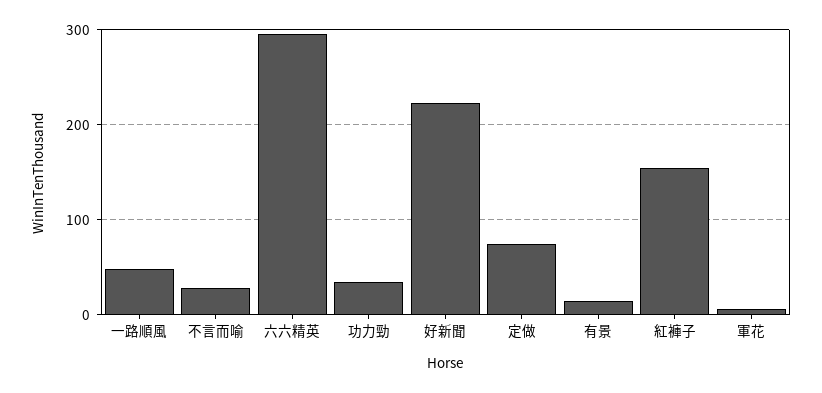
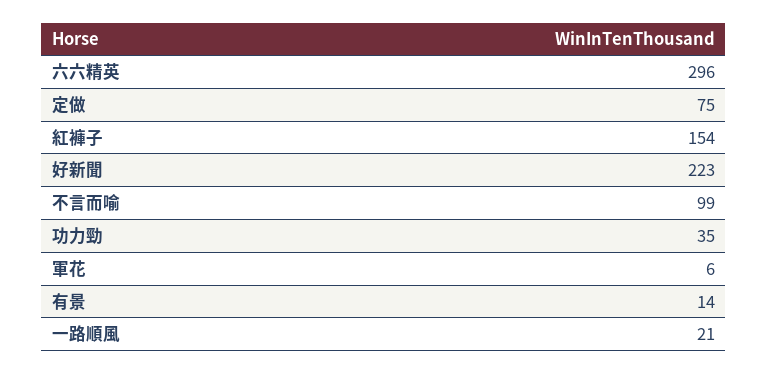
  {
-   "一路順風": 50,
+   "一路順風": 21,
-   "不言而喻": 30,
+   "不言而喻": 99,
    "六六精英": 296,
    "功力勁": 35,
    "好新聞": 223,
    "定做": 75,
    "有景": 14,
    "紅褲子": 154,
    "軍花": 6
  }

